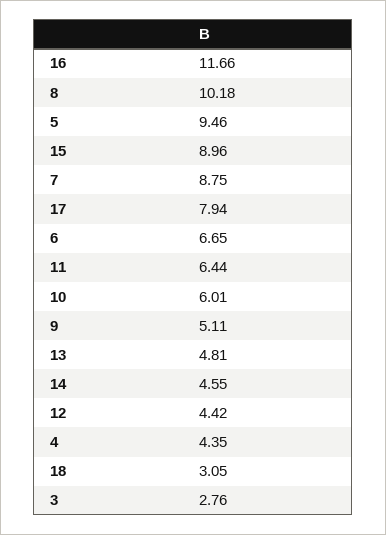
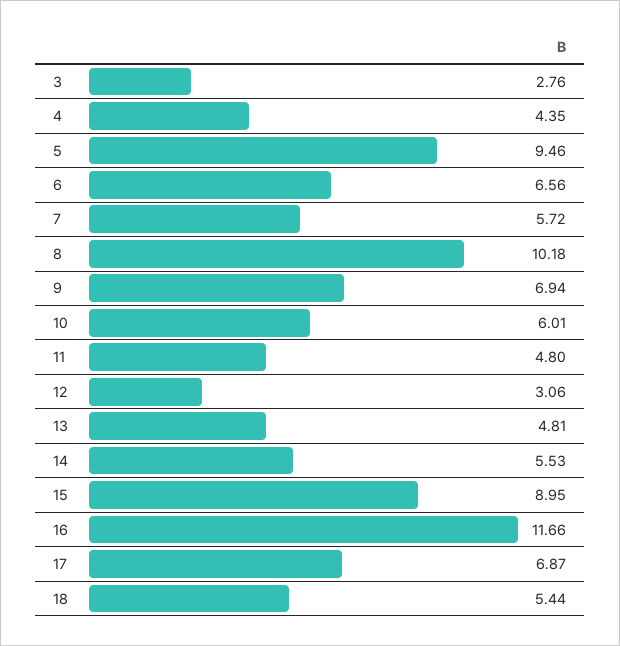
  {
    "16": 11.66,
    "8": 10.18,
    "5": 9.46,
-   "15": 8.96,
+   "15": 8.95,
-   "7": 8.75,
+   "7": 5.72,
-   "17": 7.94,
+   "17": 6.87,
-   "6": 6.65,
+   "6": 6.56,
-   "11": 6.44,
+   "11": 4.8,
    "10": 6.01,
-   "9": 5.11,
+   "9": 6.94,
    "13": 4.81,
-   "14": 4.55,
+   "14": 5.53,
-   "12": 4.42,
+   "12": 3.06,
    "4": 4.35,
-   "18": 3.05,
+   "18": 5.44,
    "3": 2.76
  }

